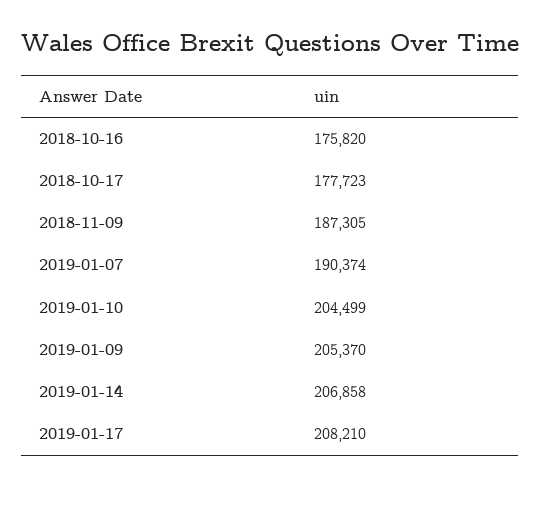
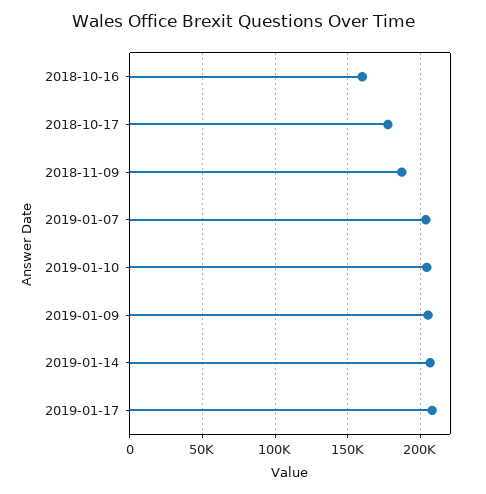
  {
-   "2018-10-16": 175820,
+   "2018-10-16": 160000,
    "2018-10-17": 177723,
    "2018-11-09": 187305,
-   "2019-01-07": 190374,
+   "2019-01-07": 205000,
    "2019-01-10": 204499,
    "2019-01-09": 205370,
    "2019-01-14": 206858,
    "2019-01-17": 208210
  }

